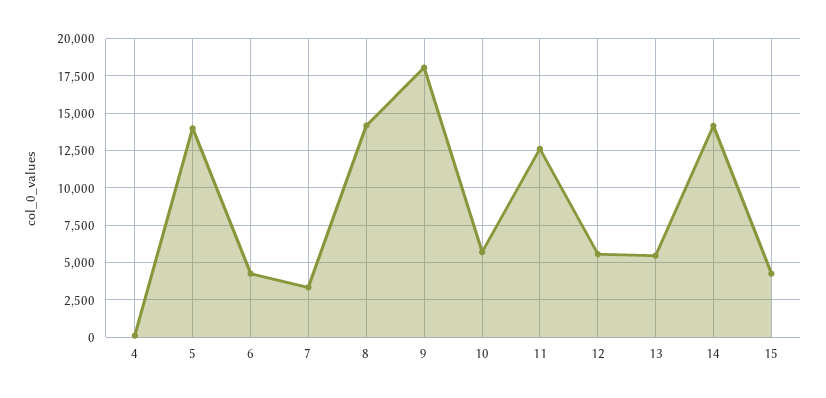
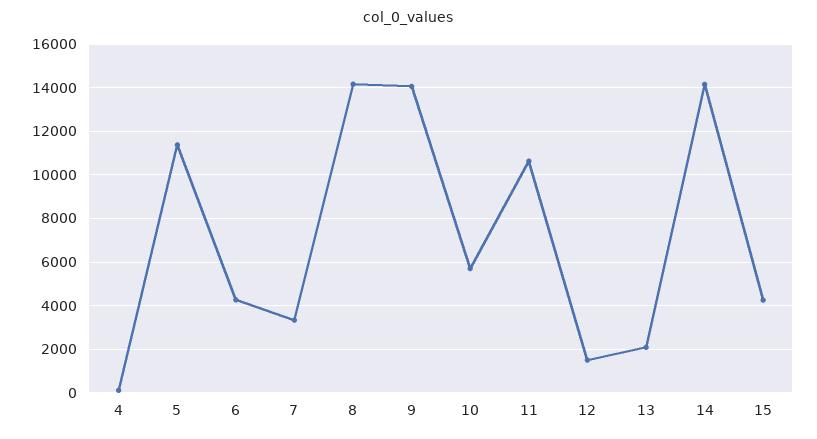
  {
    "4": 0,
-   "5": 14000,
+   "5": 11500,
    "6": 4500,
    "7": 3500,
    "8": 14000,
-   "9": 18000,
+   "9": 14000,
    "10": 5500,
-   "11": 12500,
+   "11": 10500,
-   "12": 5500,
+   "12": 1500,
-   "13": 5500,
+   "13": 2000,
    "14": 14000,
    "15": 4500
  }

